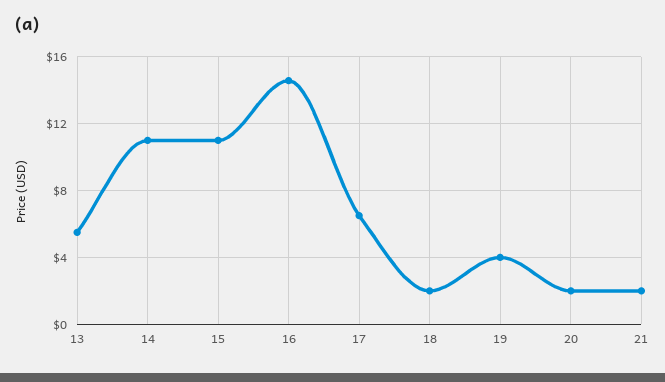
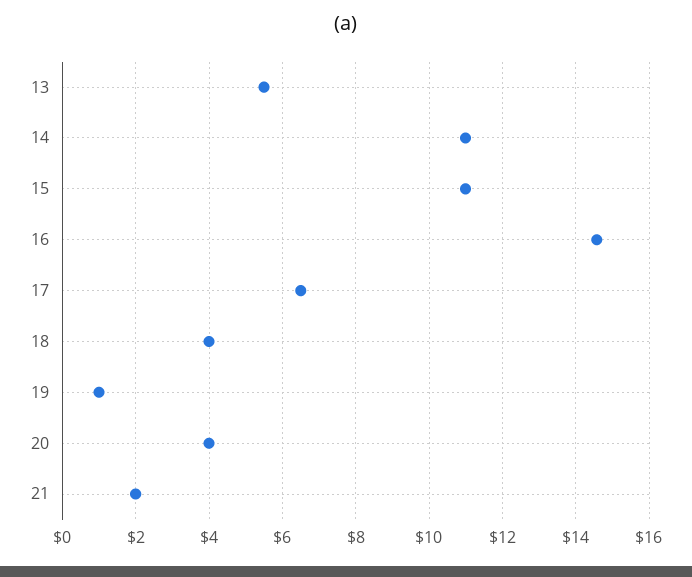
  {
    "13": 5.6,
    "14": 11,
    "15": 11,
    "16": 14.6,
    "17": 6.6,
-   "18": 2,
+   "18": 4,
-   "19": 4,
+   "19": 1,
-   "20": 2,
+   "20": 4,
    "21": 2
  }

